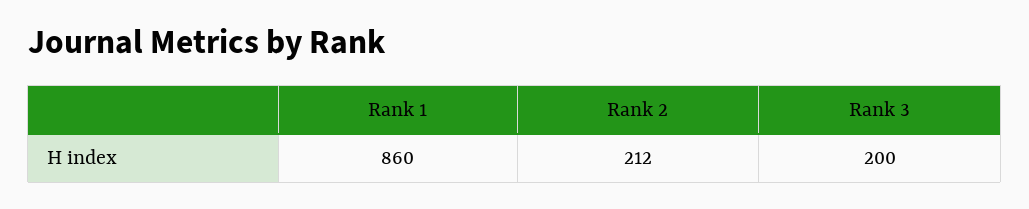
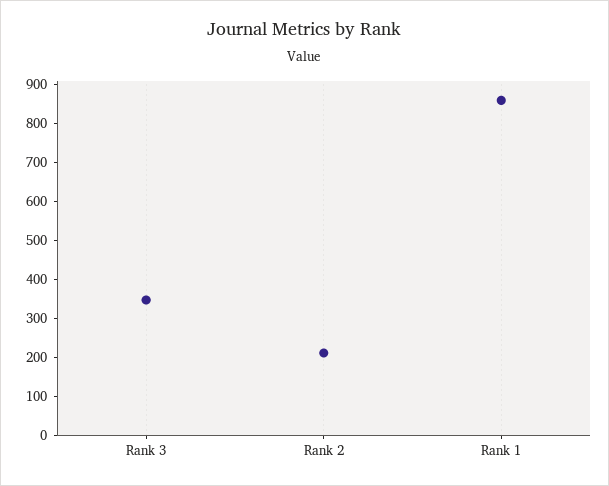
  {
    "Rank 1": 860,
    "Rank 2": 212,
-   "Rank 3": 200
+   "Rank 3": 350
  }

